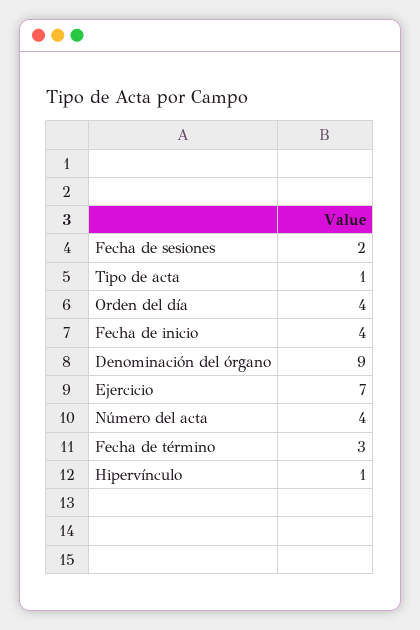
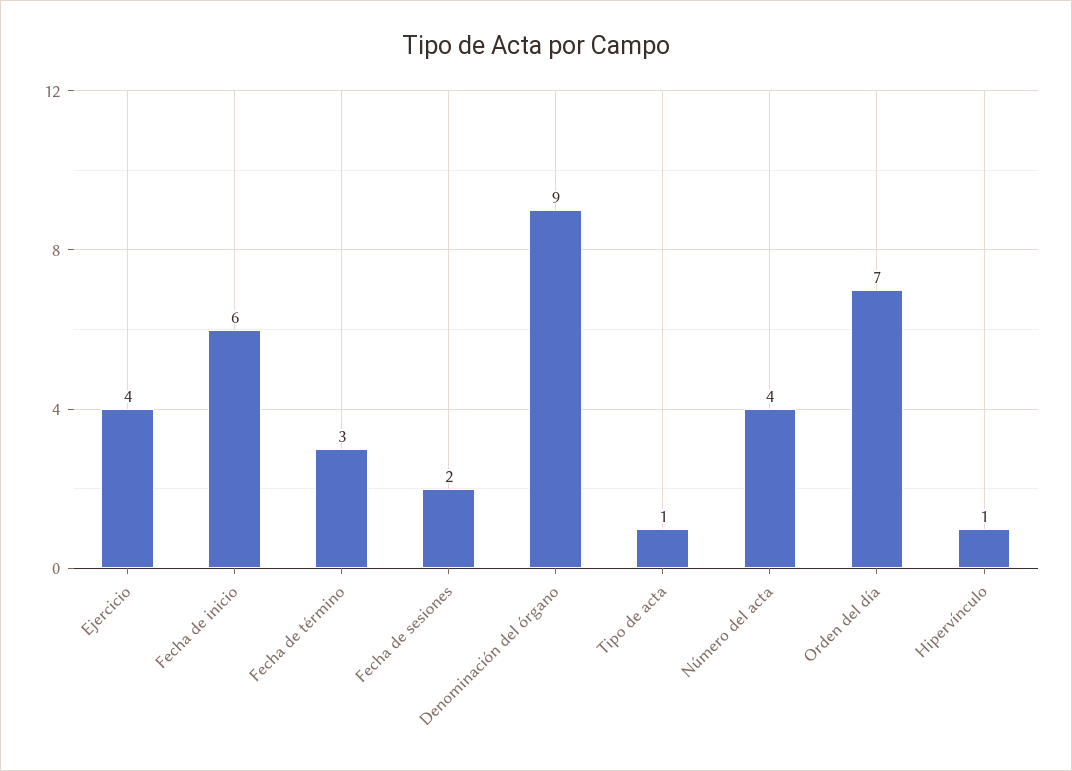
  {
    "Fecha de sesiones": 2,
    "Tipo de acta": 1,
-   "Orden del día": 4,
+   "Orden del día": 7,
-   "Fecha de inicio": 4,
+   "Fecha de inicio": 6,
    "Denominación del órgano": 9,
-   "Ejercicio": 7,
+   "Ejercicio": 4,
    "Número del acta": 4,
    "Fecha de término": 3,
    "Hipervínculo": 1
  }

